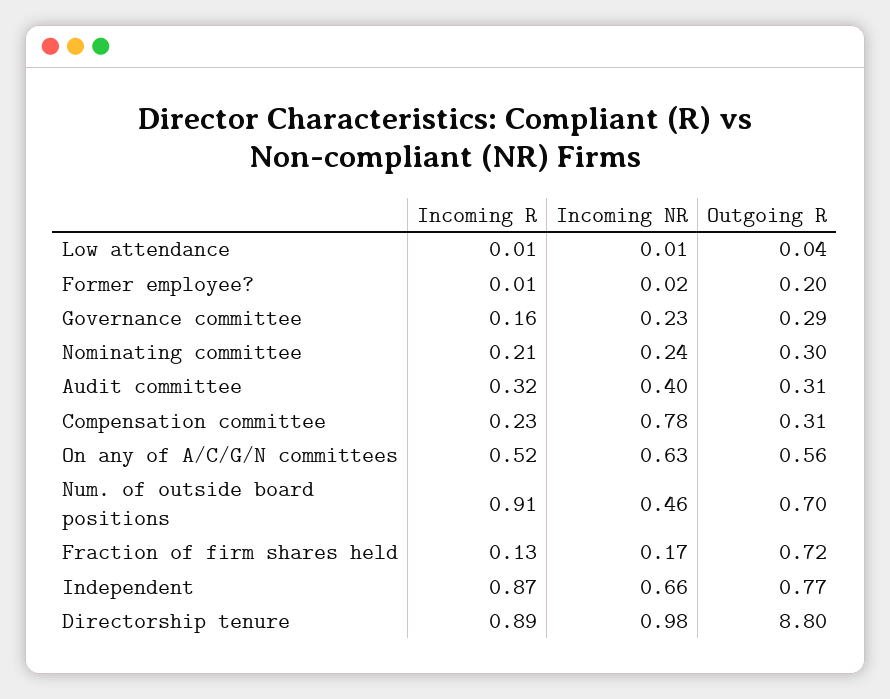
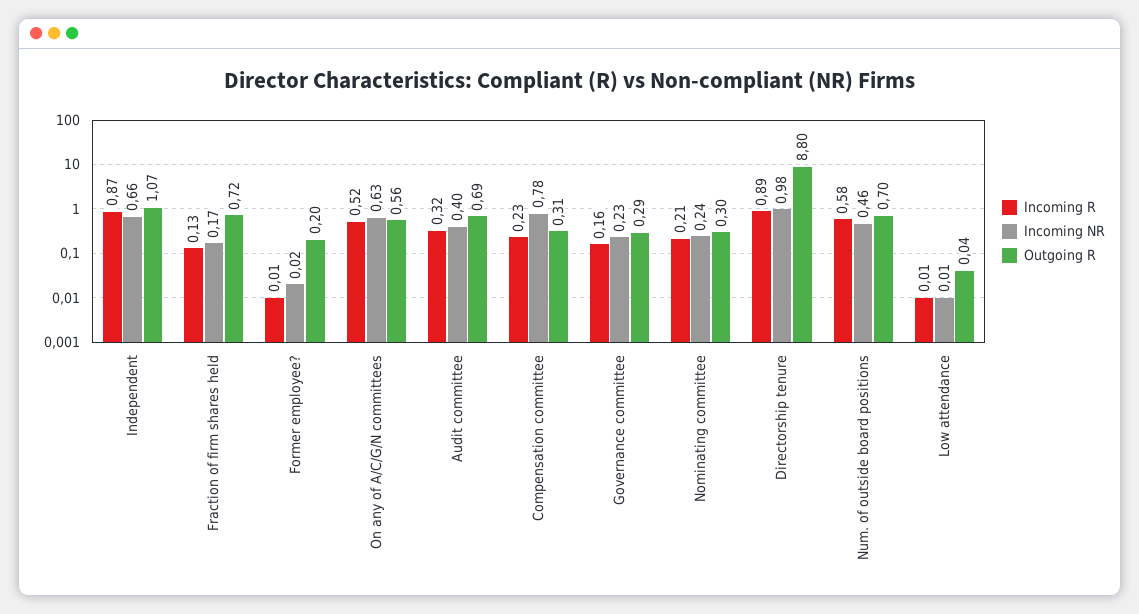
  {
    "Incoming R": {
      "Low attendance": 0.01,
      "Former employee?": 0.01,
      "Governance committee": 0.16,
      "Nominating committee": 0.21,
      "Audit committee": 0.32,
      "Compensation committee": 0.23,
      "On any of A/C/G/N committees": 0.52,
-     "Num. of outside board positions": 0.91,
+     "Num. of outside board positions": 0.58,
      "Fraction of firm shares held": 0.13,
      "Independent": 0.87,
      "Directorship tenure": 0.89
    },
    "Incoming NR": {
      "Low attendance": 0.01,
      "Former employee?": 0.02,
      "Governance committee": 0.23,
      "Nominating committee": 0.24,
      "Audit committee": 0.4,
      "Compensation committee": 0.78,
      "On any of A/C/G/N committees": 0.63,
      "Num. of outside board positions": 0.46,
      "Fraction of firm shares held": 0.17,
      "Independent": 0.66,
      "Directorship tenure": 0.98
    },
    "Outgoing R": {
      "Low attendance": 0.04,
      "Former employee?": 0.2,
      "Governance committee": 0.29,
      "Nominating committee": 0.3,
-     "Audit committee": 0.31,
+     "Audit committee": 0.69,
      "Compensation committee": 0.31,
      "On any of A/C/G/N committees": 0.56,
      "Num. of outside board positions": 0.7,
      "Fraction of firm shares held": 0.72,
-     "Independent": 0.77,
+     "Independent": 1.07,
      "Directorship tenure": 8.8
    }
  }

